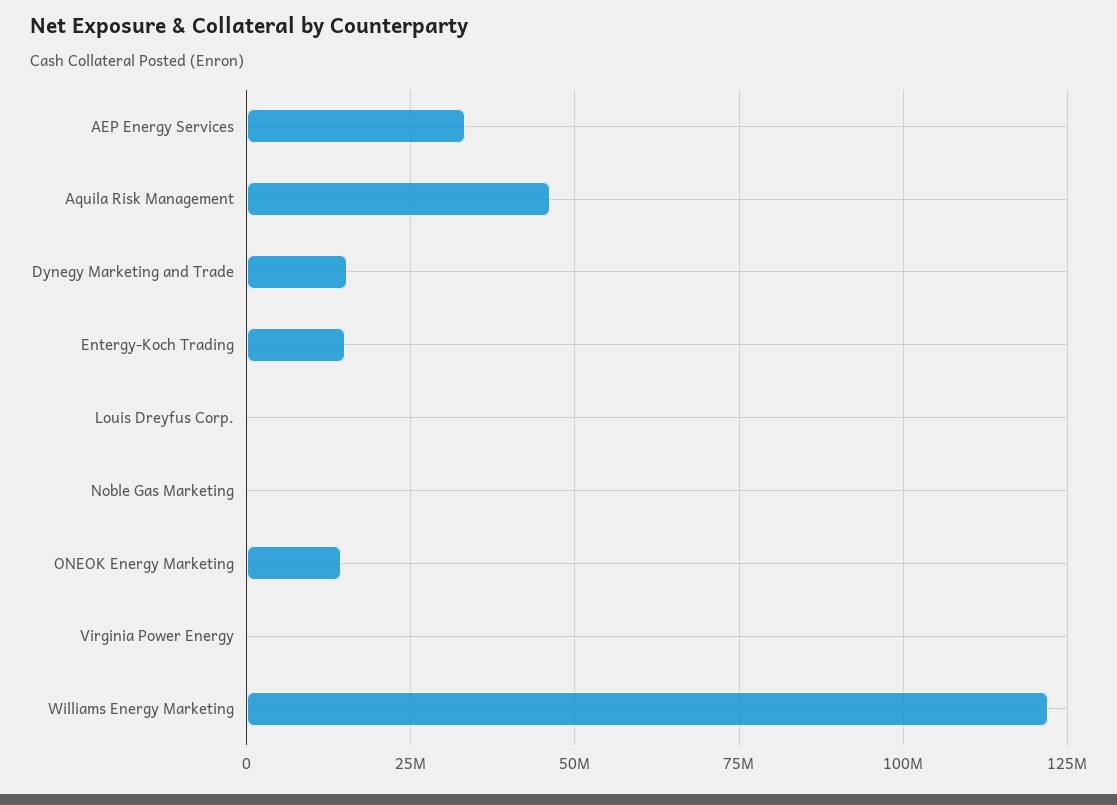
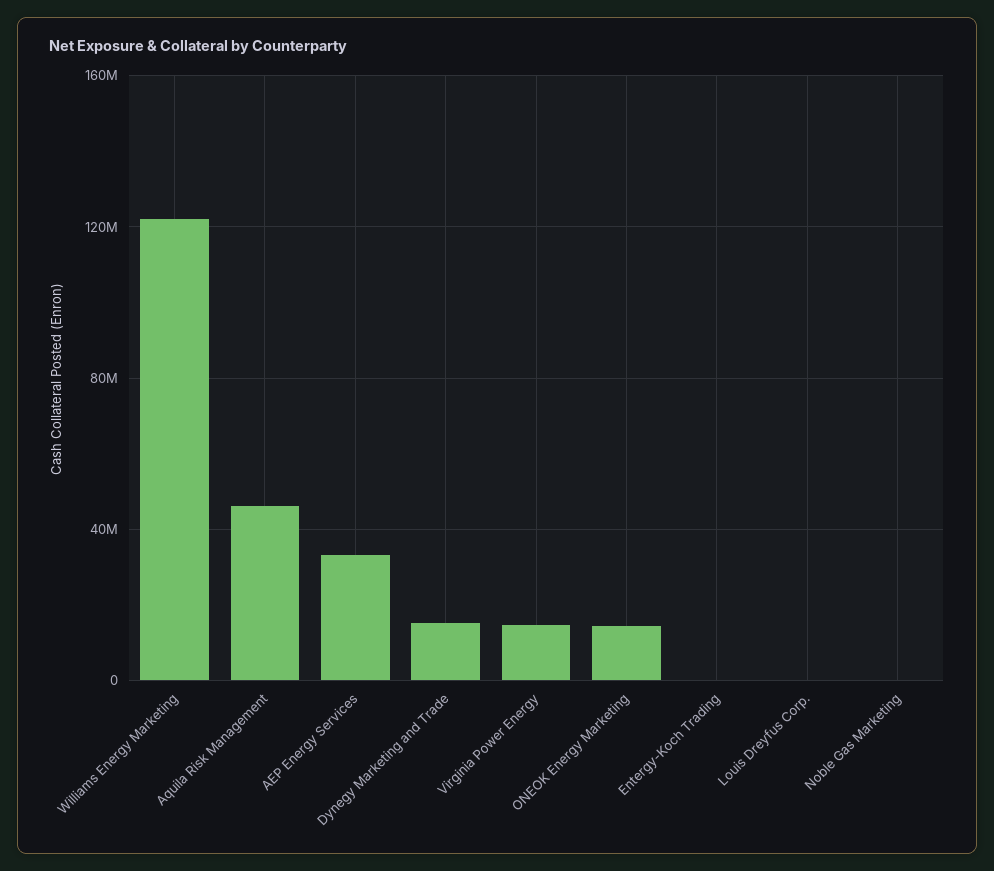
  {
    "AEP Energy Services": 32500000,
    "Aquila Risk Management": 47500000,
    "Dynegy Marketing and Trade": 15000000,
-   "Entergy-Koch Trading": 15000000,
+   "Entergy-Koch Trading": 0,
    "Louis Dreyfus Corp.": 0,
    "Noble Gas Marketing": 0,
    "ONEOK Energy Marketing": 15000000,
-   "Virginia Power Energy": 0,
+   "Virginia Power Energy": 15000000,
    "Williams Energy Marketing": 122500000
  }

